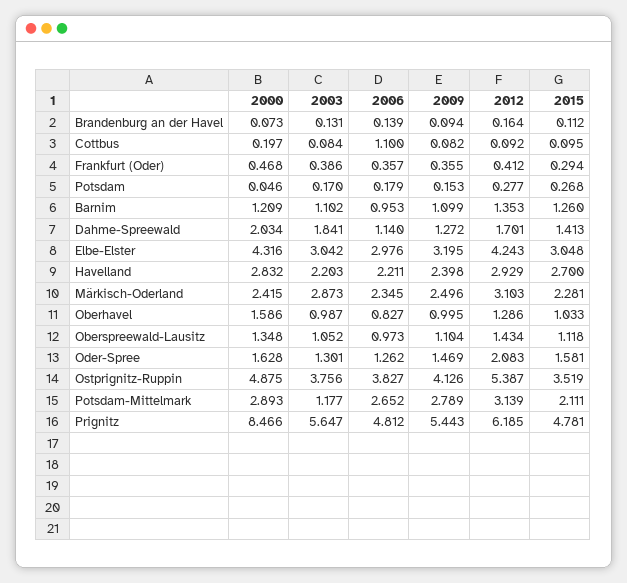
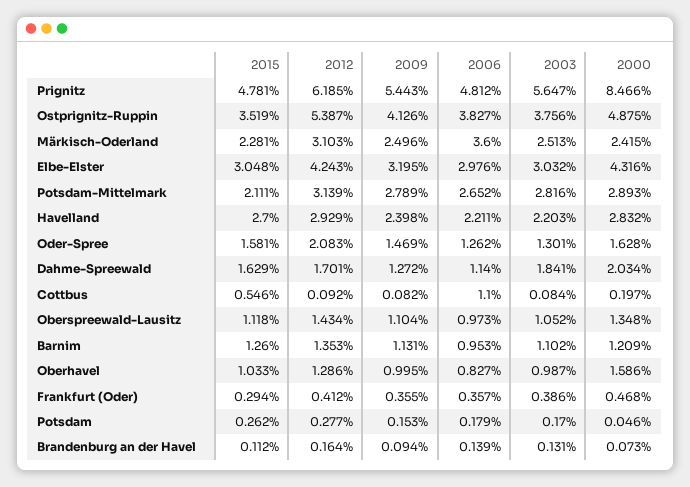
  {
    "2000": {
      "Brandenburg an der Havel": 0.073,
      "Cottbus": 0.197,
      "Frankfurt (Oder)": 0.468,
      "Potsdam": 0.046,
      "Barnim": 1.209,
      "Dahme-Spreewald": 2.034,
      "Elbe-Elster": 4.316,
      "Havelland": 2.832,
      "Märkisch-Oderland": 2.415,
      "Oberhavel": 1.586,
      "Oberspreewald-Lausitz": 1.348,
      "Oder-Spree": 1.628,
      "Ostprignitz-Ruppin": 4.875,
      "Potsdam-Mittelmark": 2.893,
      "Prignitz": 8.466
    },
    "2003": {
      "Brandenburg an der Havel": 0.131,
      "Cottbus": 0.084,
      "Frankfurt (Oder)": 0.386,
      "Potsdam": 0.17,
      "Barnim": 1.102,
      "Dahme-Spreewald": 1.841,
-     "Elbe-Elster": 3.042,
+     "Elbe-Elster": 3.032,
      "Havelland": 2.203,
-     "Märkisch-Oderland": 2.873,
+     "Märkisch-Oderland": 2.513,
      "Oberhavel": 0.987,
      "Oberspreewald-Lausitz": 1.052,
      "Oder-Spree": 1.301,
      "Ostprignitz-Ruppin": 3.756,
-     "Potsdam-Mittelmark": 1.177,
+     "Potsdam-Mittelmark": 2.816,
      "Prignitz": 5.647
    },
    "2006": {
      "Brandenburg an der Havel": 0.139,
      "Cottbus": 1.1,
      "Frankfurt (Oder)": 0.357,
      "Potsdam": 0.179,
      "Barnim": 0.953,
      "Dahme-Spreewald": 1.14,
      "Elbe-Elster": 2.976,
      "Havelland": 2.211,
-     "Märkisch-Oderland": 2.345,
+     "Märkisch-Oderland": 3.6,
      "Oberhavel": 0.827,
      "Oberspreewald-Lausitz": 0.973,
      "Oder-Spree": 1.262,
      "Ostprignitz-Ruppin": 3.827,
      "Potsdam-Mittelmark": 2.652,
      "Prignitz": 4.812
    },
    "2009": {
      "Brandenburg an der Havel": 0.094,
      "Cottbus": 0.082,
      "Frankfurt (Oder)": 0.355,
      "Potsdam": 0.153,
-     "Barnim": 1.099,
+     "Barnim": 1.131,
      "Dahme-Spreewald": 1.272,
      "Elbe-Elster": 3.195,
      "Havelland": 2.398,
      "Märkisch-Oderland": 2.496,
      "Oberhavel": 0.995,
      "Oberspreewald-Lausitz": 1.104,
      "Oder-Spree": 1.469,
      "Ostprignitz-Ruppin": 4.126,
      "Potsdam-Mittelmark": 2.789,
      "Prignitz": 5.443
    },
    "2012": {
      "Brandenburg an der Havel": 0.164,
      "Cottbus": 0.092,
      "Frankfurt (Oder)": 0.412,
      "Potsdam": 0.277,
      "Barnim": 1.353,
      "Dahme-Spreewald": 1.701,
      "Elbe-Elster": 4.243,
      "Havelland": 2.929,
      "Märkisch-Oderland": 3.103,
      "Oberhavel": 1.286,
      "Oberspreewald-Lausitz": 1.434,
      "Oder-Spree": 2.083,
      "Ostprignitz-Ruppin": 5.387,
      "Potsdam-Mittelmark": 3.139,
      "Prignitz": 6.185
    },
    "2015": {
      "Brandenburg an der Havel": 0.112,
-     "Cottbus": 0.095,
+     "Cottbus": 0.546,
      "Frankfurt (Oder)": 0.294,
-     "Potsdam": 0.268,
+     "Potsdam": 0.262,
      "Barnim": 1.26,
-     "Dahme-Spreewald": 1.413,
+     "Dahme-Spreewald": 1.629,
      "Elbe-Elster": 3.048,
      "Havelland": 2.7,
      "Märkisch-Oderland": 2.281,
      "Oberhavel": 1.033,
      "Oberspreewald-Lausitz": 1.118,
      "Oder-Spree": 1.581,
      "Ostprignitz-Ruppin": 3.519,
      "Potsdam-Mittelmark": 2.111,
      "Prignitz": 4.781
    }
  }

